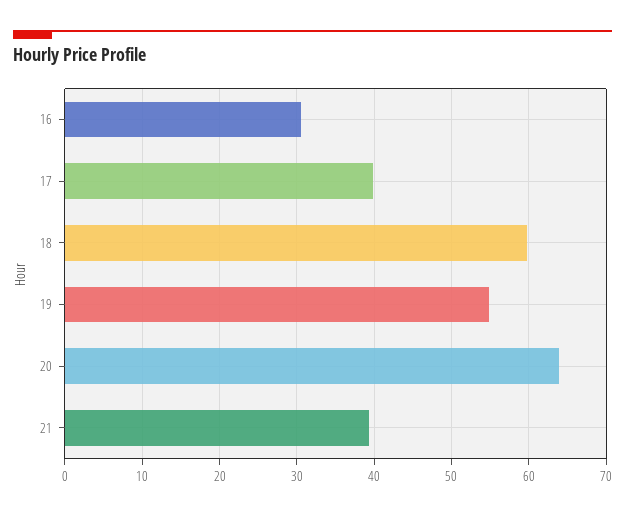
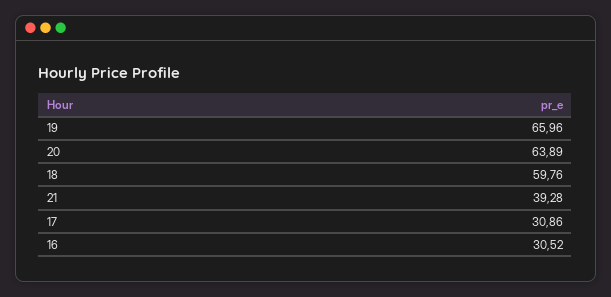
  {
    "16": 30.52,
-   "17": 40,
+   "17": 30.86,
    "18": 59.76,
-   "19": 55,
+   "19": 65.96,
    "20": 63.89,
    "21": 39.28
  }

